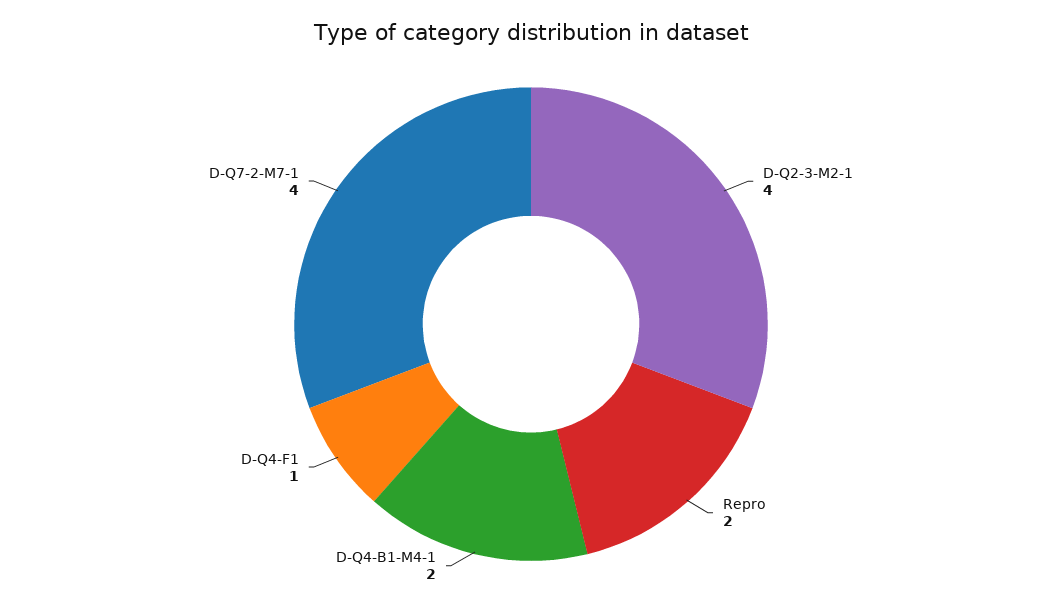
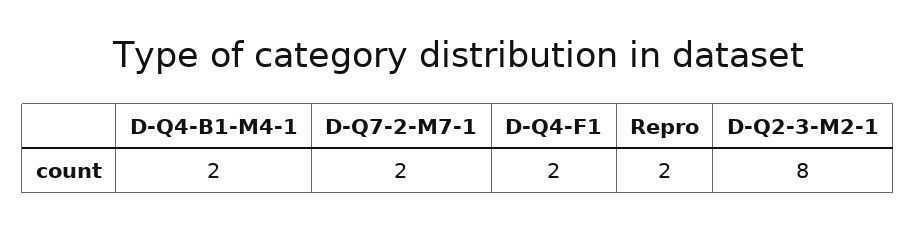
  {
-   "D-Q2-3-M2-1": 4,
+   "D-Q2-3-M2-1": 8,
    "Repro": 2,
    "D-Q4-B1-M4-1": 2,
-   "D-Q4-F1": 1,
+   "D-Q4-F1": 2,
-   "D-Q7-2-M7-1": 4
+   "D-Q7-2-M7-1": 2
  }

